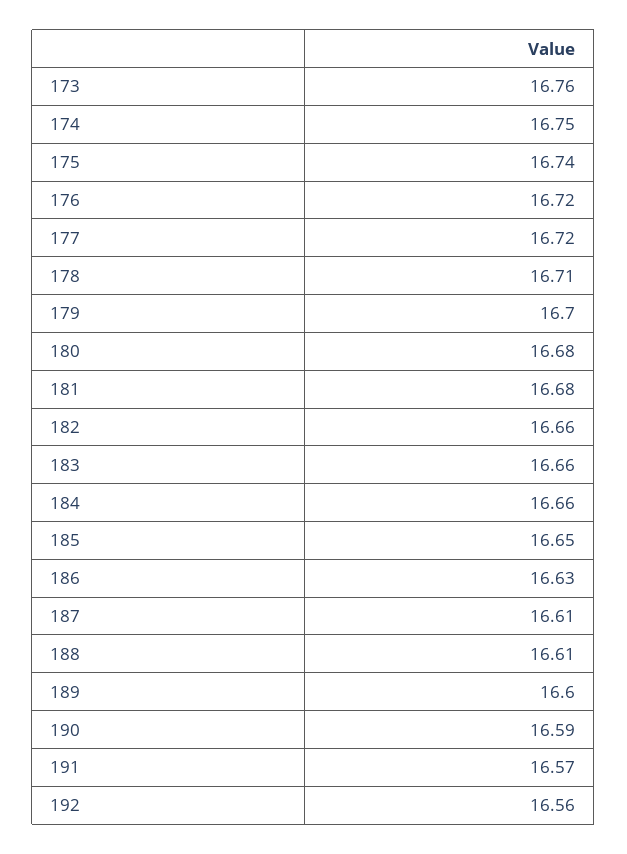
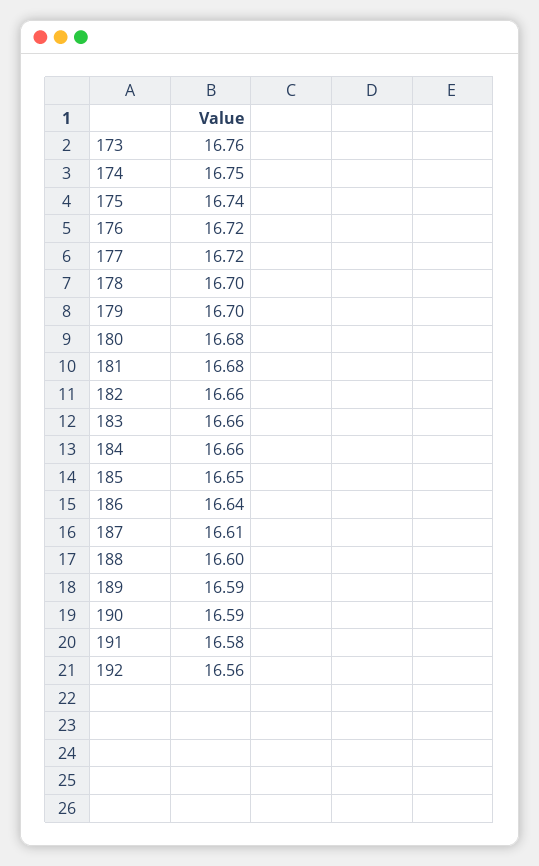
  {
    "173": 16.76,
    "174": 16.75,
    "175": 16.74,
    "176": 16.72,
    "177": 16.72,
-   "178": 16.71,
+   "178": 16.7,
    "179": 16.7,
    "180": 16.68,
    "181": 16.68,
    "182": 16.66,
    "183": 16.66,
    "184": 16.66,
    "185": 16.65,
-   "186": 16.63,
+   "186": 16.64,
    "187": 16.61,
-   "188": 16.61,
+   "188": 16.6,
-   "189": 16.6,
+   "189": 16.59,
    "190": 16.59,
-   "191": 16.57,
+   "191": 16.58,
    "192": 16.56
  }

